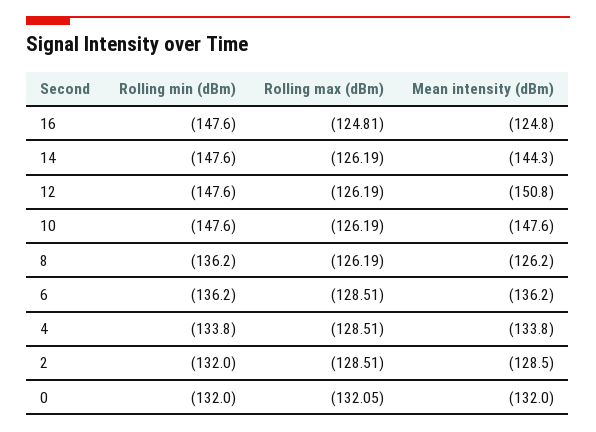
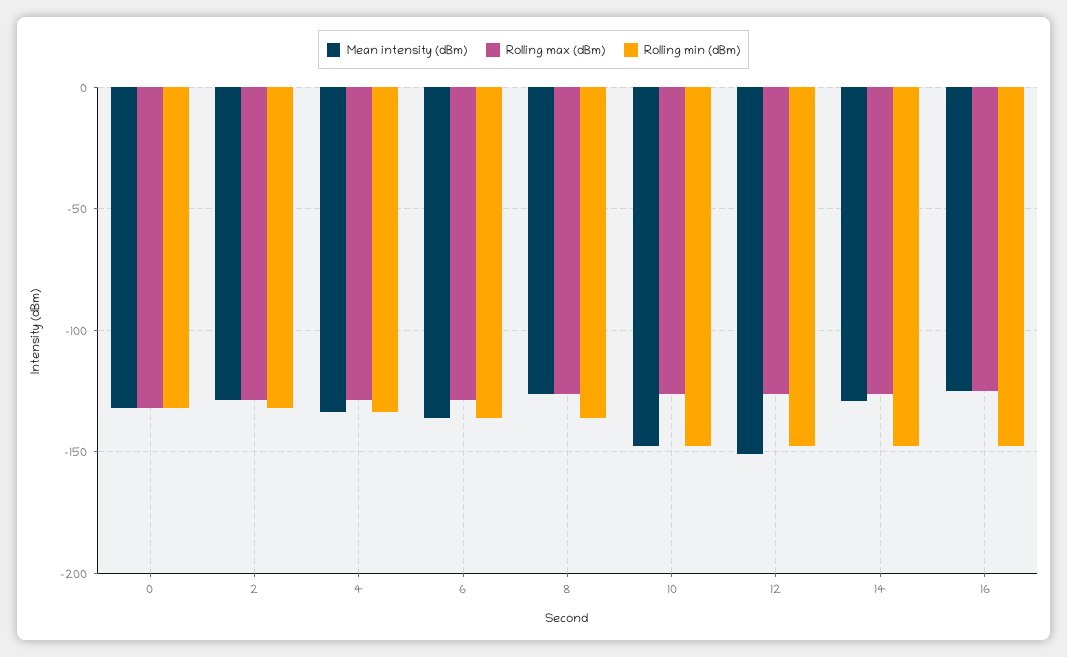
  {
    "Rolling min (dBm)": {
      "16": -147.6,
      "14": -147.6,
      "12": -147.6,
      "10": -147.6,
      "8": -136.2,
      "6": -136.2,
      "4": -133.8,
      "2": -132,
      "0": -132
    },
    "Rolling max (dBm)": {
      "16": -124.81,
      "14": -126.19,
      "12": -126.19,
      "10": -126.19,
      "8": -126.19,
      "6": -128.51,
      "4": -128.51,
      "2": -128.51,
      "0": -132.05
    },
    "Mean intensity (dBm)": {
      "16": -124.8,
-     "14": -144.3,
+     "14": -130,
      "12": -150.8,
      "10": -147.6,
      "8": -126.2,
      "6": -136.2,
      "4": -133.8,
      "2": -128.5,
      "0": -132
    }
  }

